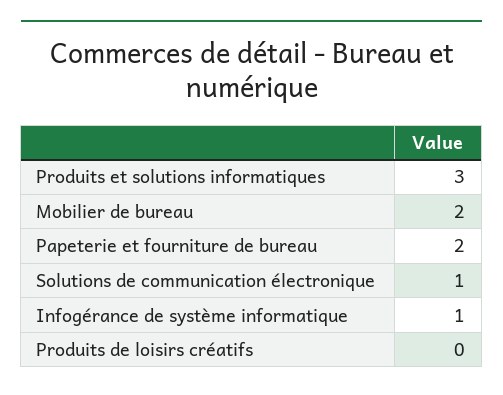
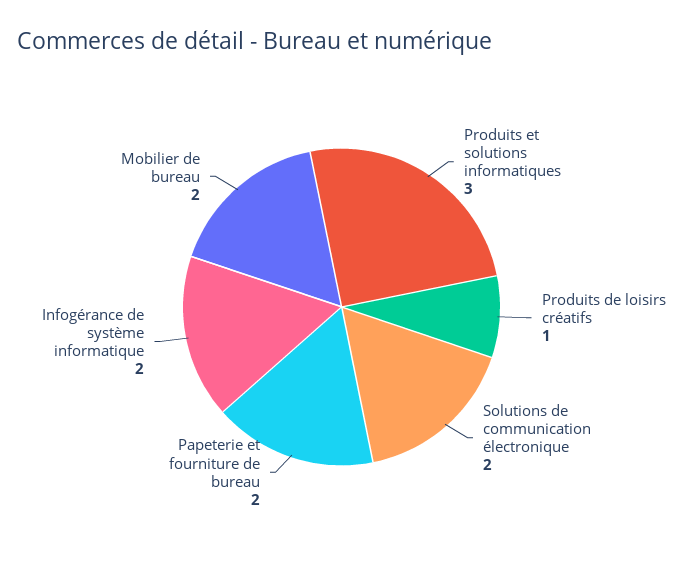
  {
    "Produits et solutions informatiques": 3,
    "Mobilier de bureau": 2,
    "Papeterie et fourniture de bureau": 2,
-   "Solutions de communication électronique": 1,
+   "Solutions de communication électronique": 2,
-   "Infogérance de système informatique": 1,
+   "Infogérance de système informatique": 2,
-   "Produits de loisirs créatifs": 0
+   "Produits de loisirs créatifs": 1
  }

